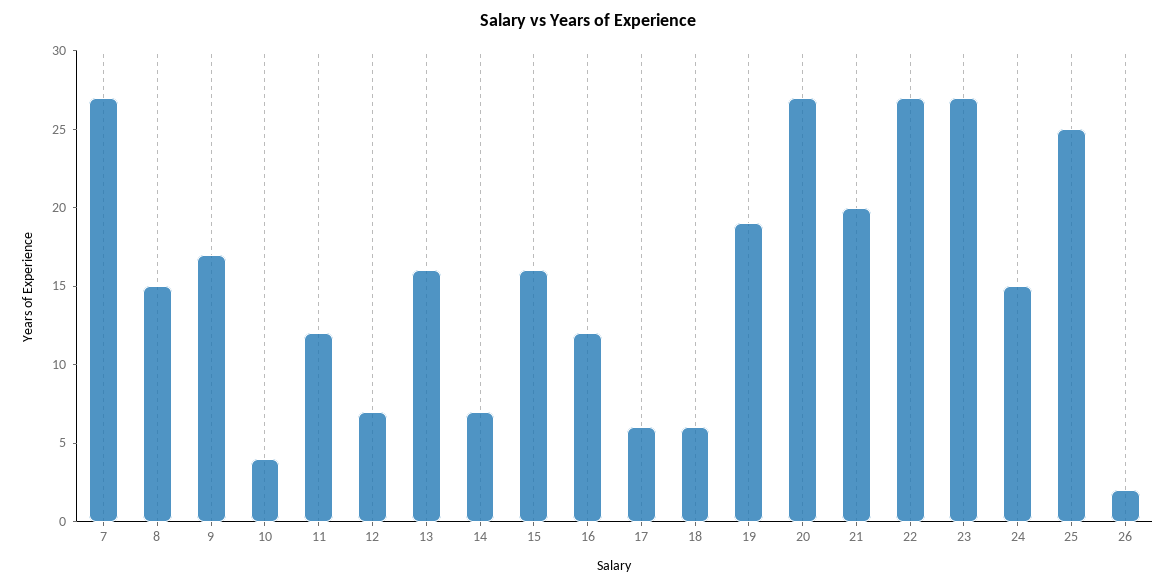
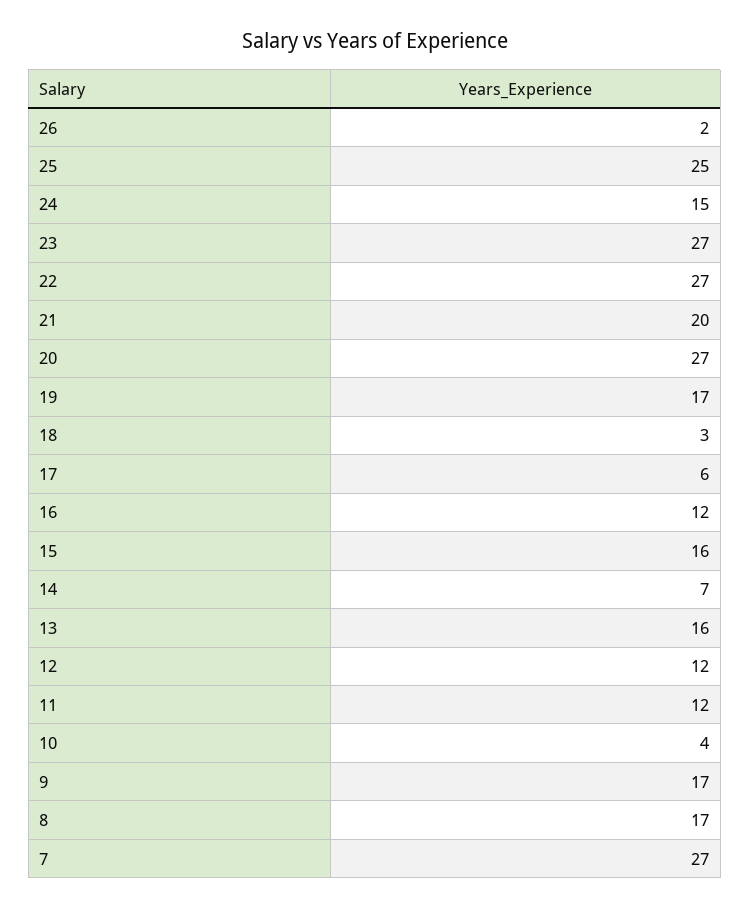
  {
    "7": 27,
-   "8": 15,
+   "8": 17,
    "9": 17,
    "10": 4,
    "11": 12,
-   "12": 7,
+   "12": 12,
    "13": 16,
    "14": 7,
    "15": 16,
    "16": 12,
    "17": 6,
-   "18": 6,
+   "18": 3,
-   "19": 19,
+   "19": 17,
    "20": 27,
    "21": 20,
    "22": 27,
    "23": 27,
    "24": 15,
    "25": 25,
    "26": 2
  }

